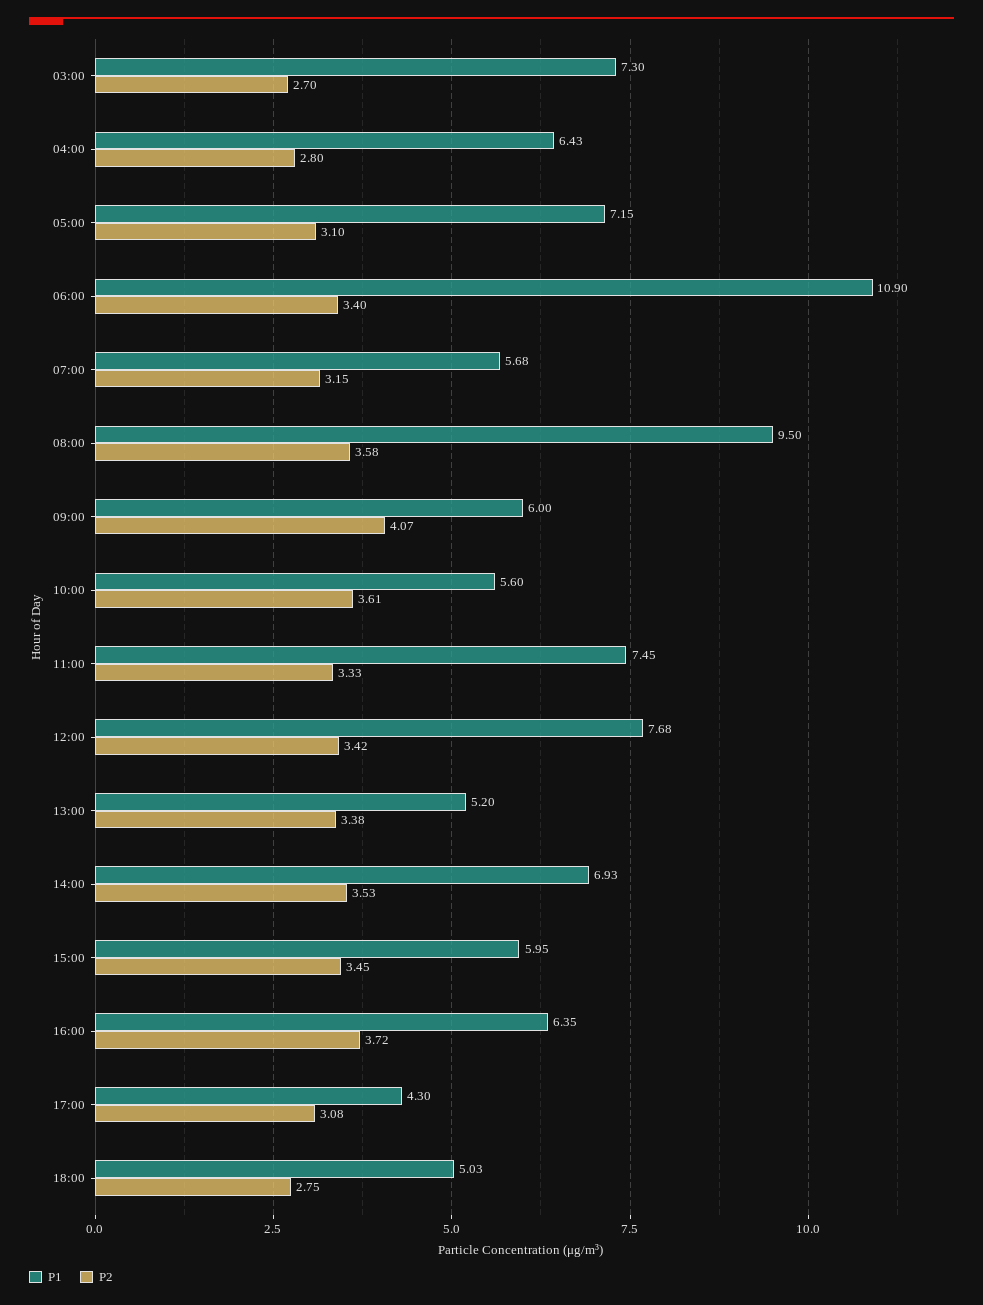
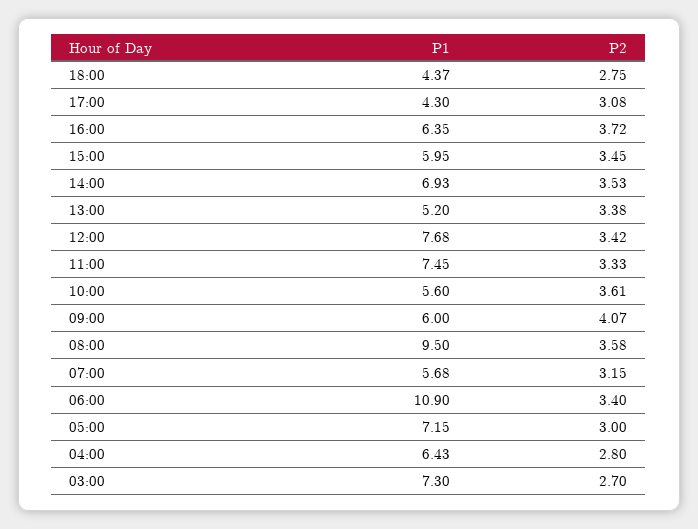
  {
    "P1": {
      "03:00": 7.3,
      "04:00": 6.43,
      "05:00": 7.15,
      "06:00": 10.9,
      "07:00": 5.68,
      "08:00": 9.5,
      "09:00": 6,
      "10:00": 5.6,
      "11:00": 7.45,
      "12:00": 7.68,
      "13:00": 5.2,
      "14:00": 6.93,
      "15:00": 5.95,
      "16:00": 6.35,
      "17:00": 4.3,
-     "18:00": 5.03
+     "18:00": 4.37
    },
    "P2": {
      "03:00": 2.7,
      "04:00": 2.8,
-     "05:00": 3.1,
+     "05:00": 3,
      "06:00": 3.4,
      "07:00": 3.15,
      "08:00": 3.58,
      "09:00": 4.07,
      "10:00": 3.61,
      "11:00": 3.33,
      "12:00": 3.42,
      "13:00": 3.38,
      "14:00": 3.53,
      "15:00": 3.45,
      "16:00": 3.72,
      "17:00": 3.08,
      "18:00": 2.75
    }
  }

